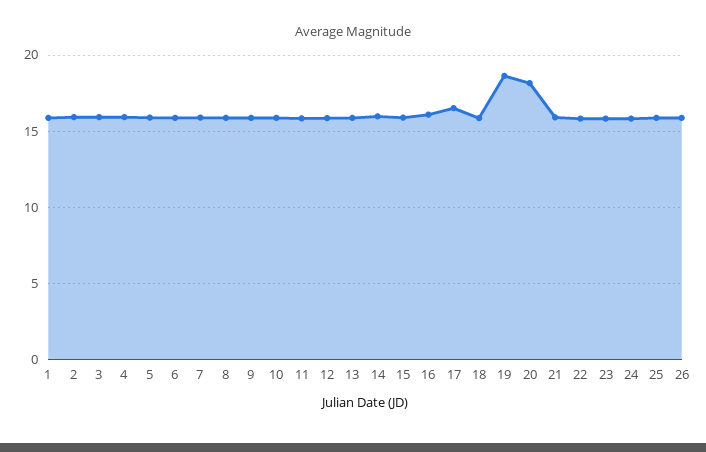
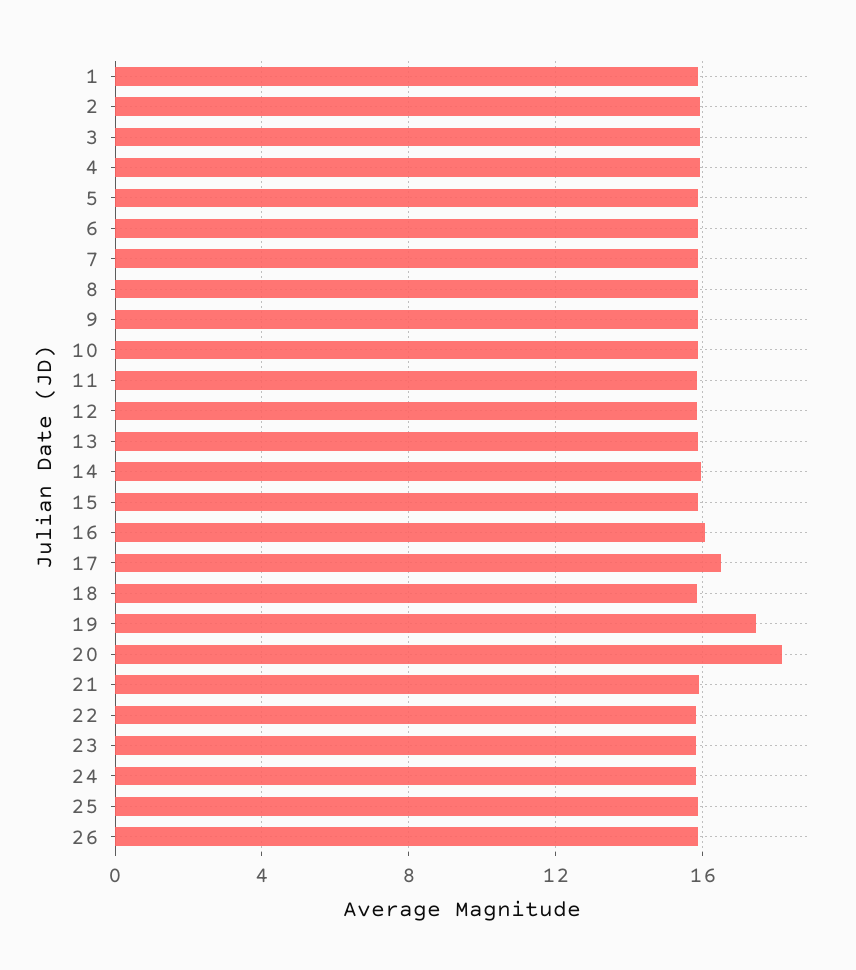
  {
    "1": 16,
    "2": 16,
    "3": 16,
    "4": 16,
    "5": 16,
    "6": 16,
    "7": 16,
    "8": 16,
    "9": 16,
    "10": 16,
    "11": 16,
    "12": 16,
    "13": 16,
    "14": 16,
    "15": 16,
    "16": 16,
    "17": 16.5,
    "18": 16,
-   "19": 18.5,
+   "19": 17.5,
    "20": 18,
    "21": 16,
    "22": 16,
    "23": 16,
    "24": 16,
    "25": 16,
    "26": 16
  }

